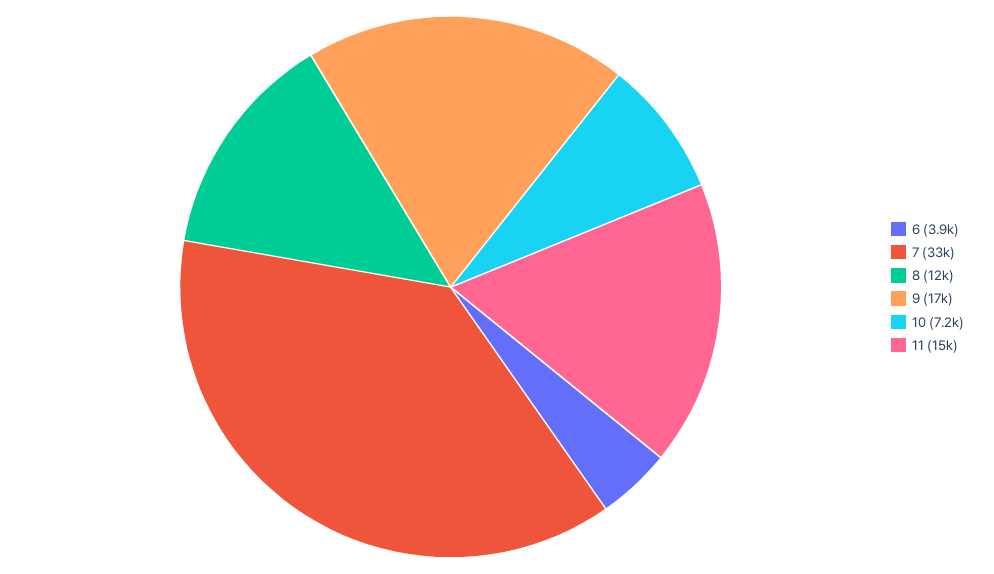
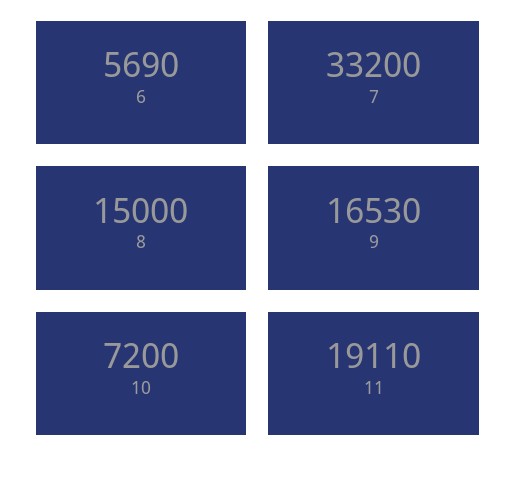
  {
-   "6": 3900,
+   "6": 5690,
    "7": 33200,
-   "8": 12000,
+   "8": 15000,
    "9": 16530,
    "10": 7200,
-   "11": 15000
+   "11": 19110
  }

